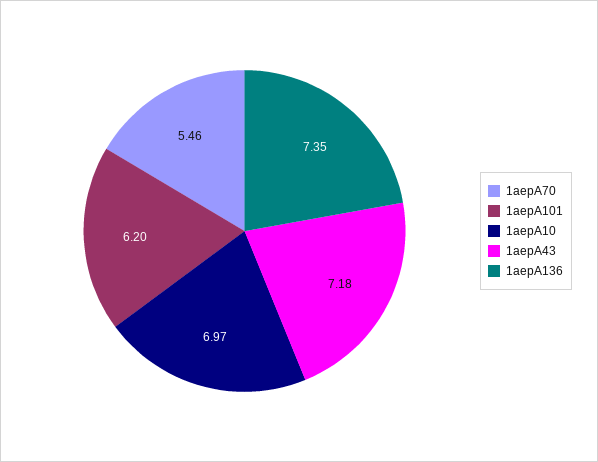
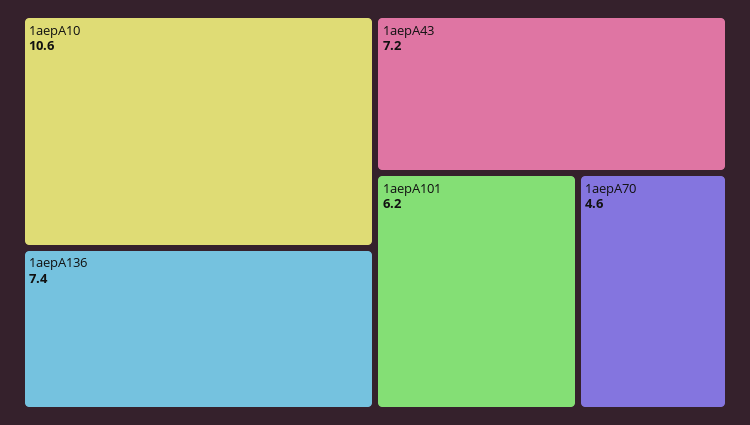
  {
-   "1aepA70": 5.46,
+   "1aepA70": 4.6,
    "1aepA101": 6.2,
-   "1aepA10": 6.97,
+   "1aepA10": 10.6,
    "1aepA43": 7.18,
    "1aepA136": 7.35
  }

